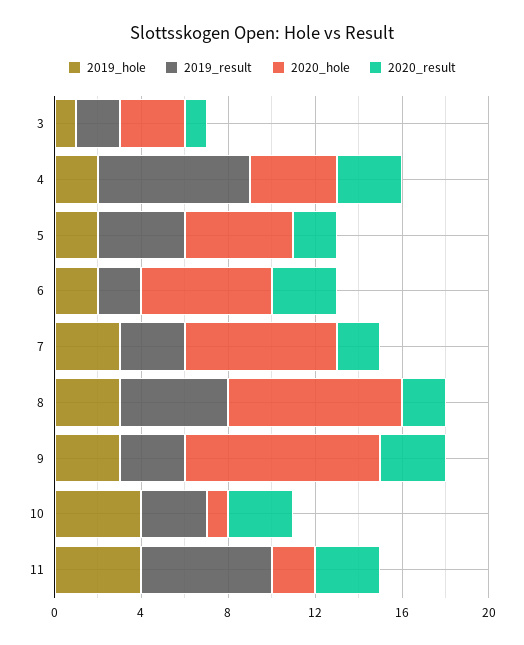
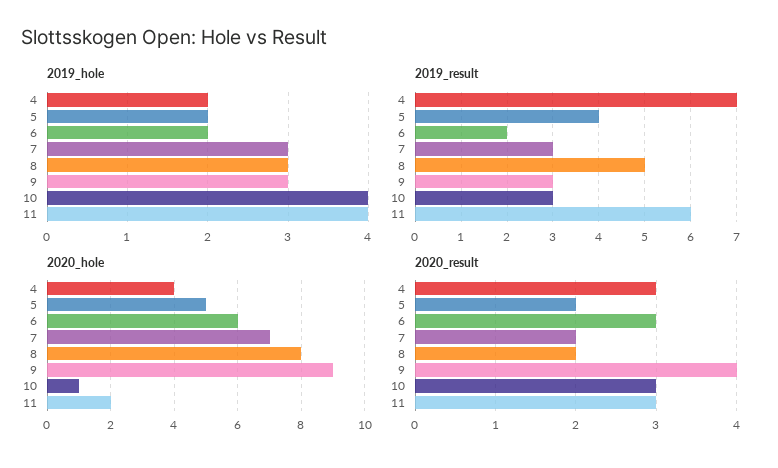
  {
    "2019_hole": {
-     "3": 1,
      "4": 2,
      "5": 2,
      "6": 2,
      "7": 3,
      "8": 3,
      "9": 3,
      "10": 4,
      "11": 4
    },
    "2019_result": {
-     "3": 2,
      "4": 7,
      "5": 4,
      "6": 2,
      "7": 3,
      "8": 5,
      "9": 3,
      "10": 3,
      "11": 6
    },
    "2020_hole": {
-     "3": 3,
      "4": 4,
      "5": 5,
      "6": 6,
      "7": 7,
      "8": 8,
      "9": 9,
      "10": 1,
      "11": 2
    },
    "2020_result": {
-     "3": 1,
      "4": 3,
      "5": 2,
      "6": 3,
      "7": 2,
      "8": 2,
-     "9": 3,
+     "9": 4,
      "10": 3,
      "11": 3
    }
  }

